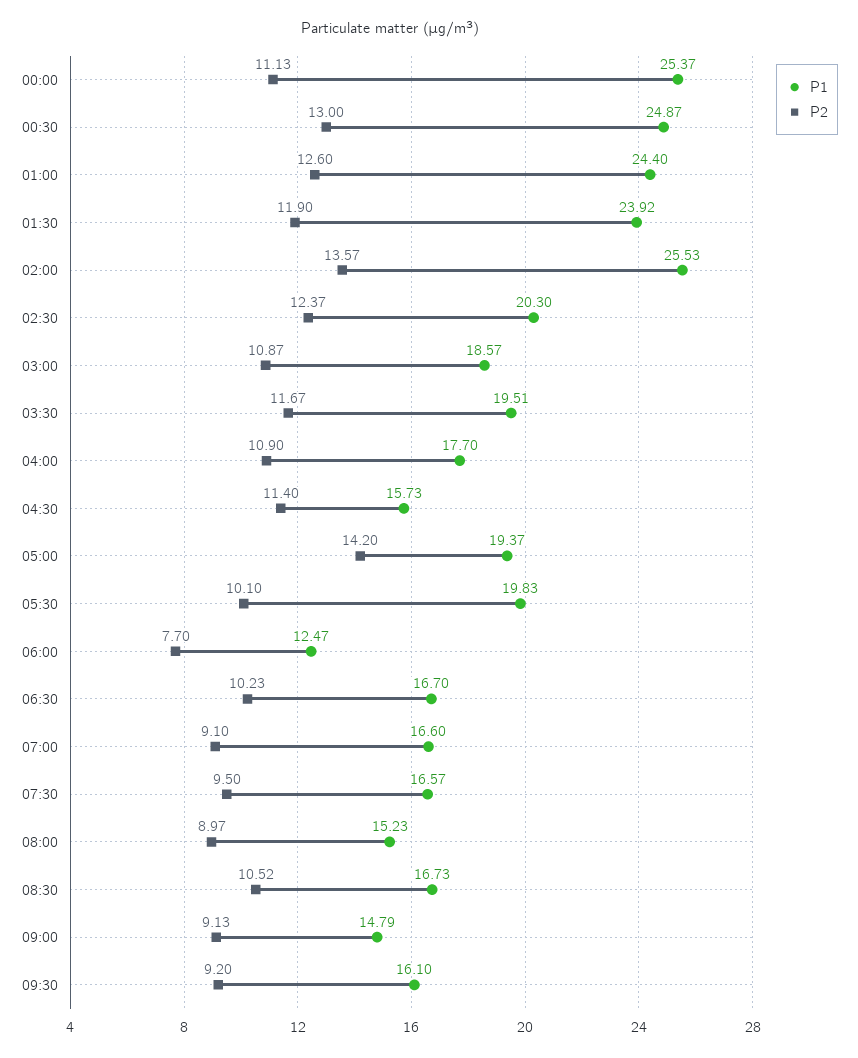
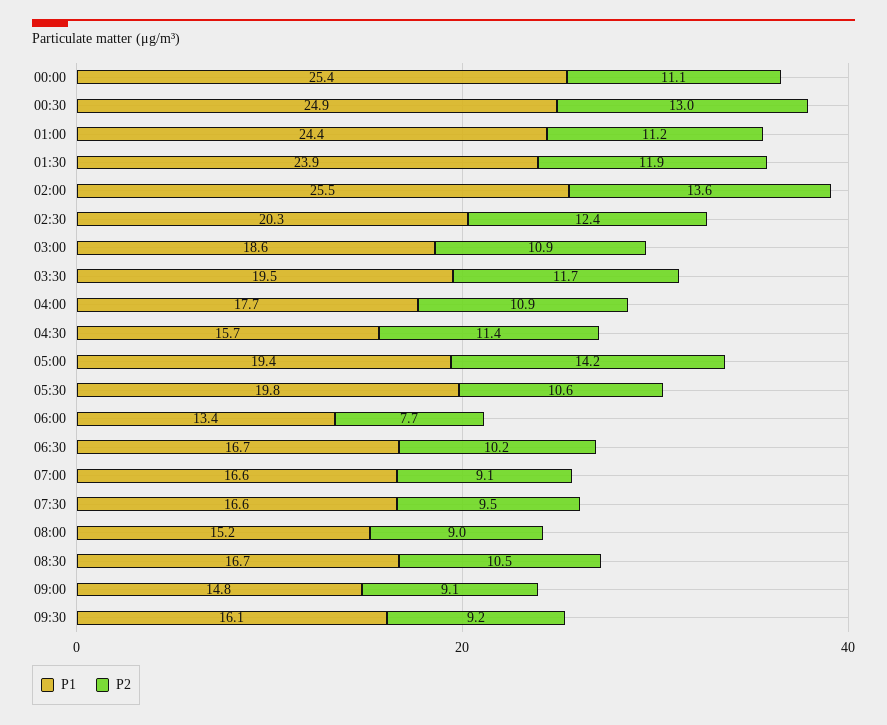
  {
    "P1": {
      "00:00": 25.37,
      "00:30": 24.87,
      "01:00": 24.4,
      "01:30": 23.92,
      "02:00": 25.53,
      "02:30": 20.3,
      "03:00": 18.57,
      "03:30": 19.51,
      "04:00": 17.7,
      "04:30": 15.73,
      "05:00": 19.37,
      "05:30": 19.83,
-     "06:00": 12.47,
+     "06:00": 13.4,
      "06:30": 16.7,
      "07:00": 16.6,
      "07:30": 16.57,
      "08:00": 15.23,
      "08:30": 16.73,
      "09:00": 14.79,
      "09:30": 16.1
    },
    "P2": {
      "00:00": 11.13,
      "00:30": 13,
-     "01:00": 12.6,
+     "01:00": 11.2,
      "01:30": 11.9,
      "02:00": 13.57,
      "02:30": 12.37,
      "03:00": 10.87,
      "03:30": 11.67,
      "04:00": 10.9,
      "04:30": 11.4,
      "05:00": 14.2,
-     "05:30": 10.1,
+     "05:30": 10.6,
      "06:00": 7.7,
      "06:30": 10.23,
      "07:00": 9.1,
      "07:30": 9.5,
      "08:00": 8.97,
      "08:30": 10.52,
      "09:00": 9.13,
      "09:30": 9.2
    }
  }

